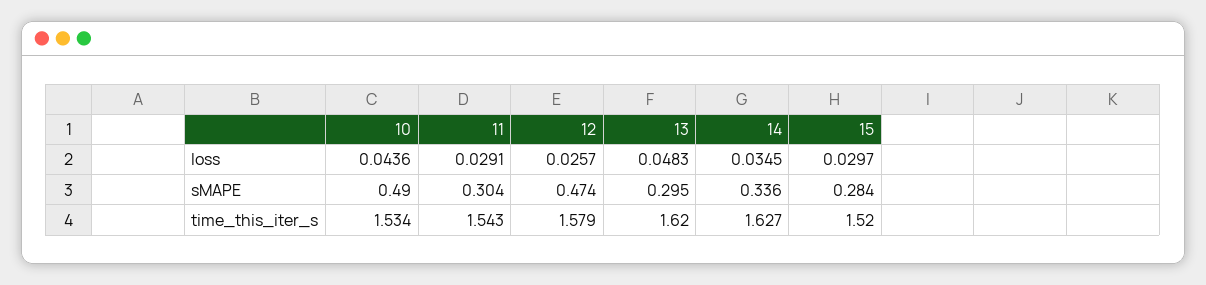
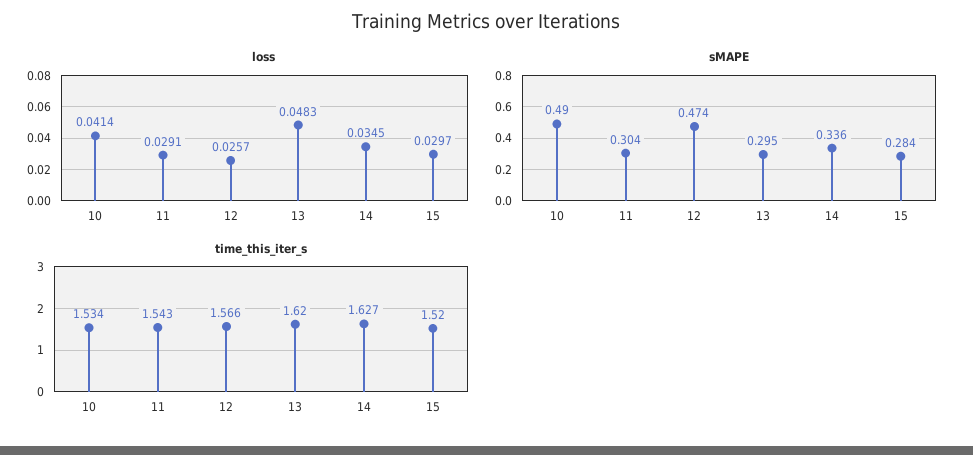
  {
    "loss": {
-     "10": 0.0436,
+     "10": 0.0414,
      "11": 0.0291,
      "12": 0.0257,
      "13": 0.0483,
      "14": 0.0345,
      "15": 0.0297
    },
    "sMAPE": {
      "10": 0.49,
      "11": 0.304,
      "12": 0.474,
      "13": 0.295,
      "14": 0.336,
      "15": 0.284
    },
    "time_this_iter_s": {
      "10": 1.534,
      "11": 1.543,
-     "12": 1.579,
+     "12": 1.566,
      "13": 1.62,
      "14": 1.627,
      "15": 1.52
    }
  }

